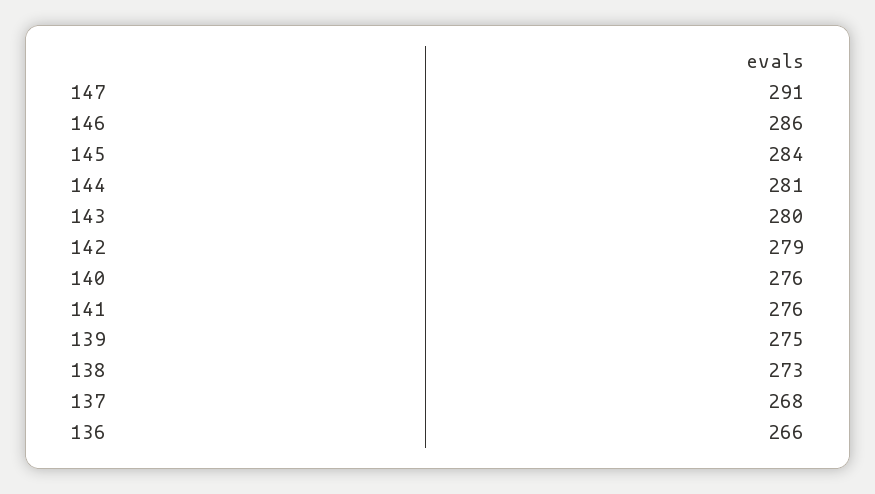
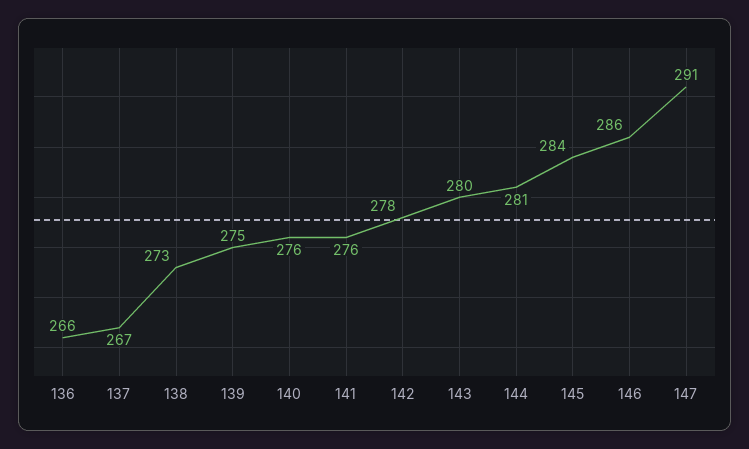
  {
    "147": 291,
    "146": 286,
    "145": 284,
    "144": 281,
    "143": 280,
-   "142": 279,
+   "142": 278,
    "140": 276,
    "141": 276,
    "139": 275,
    "138": 273,
-   "137": 268,
+   "137": 267,
    "136": 266
  }

